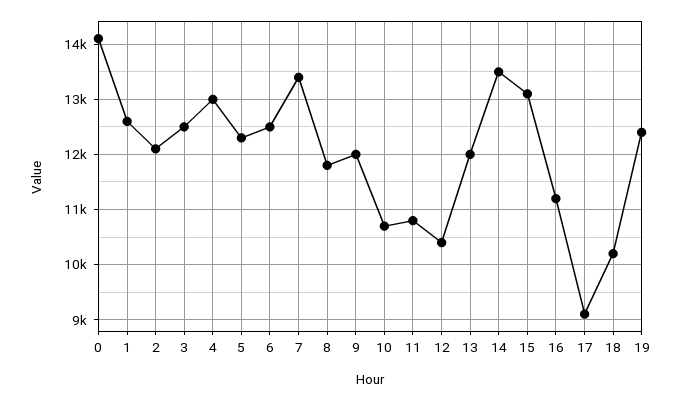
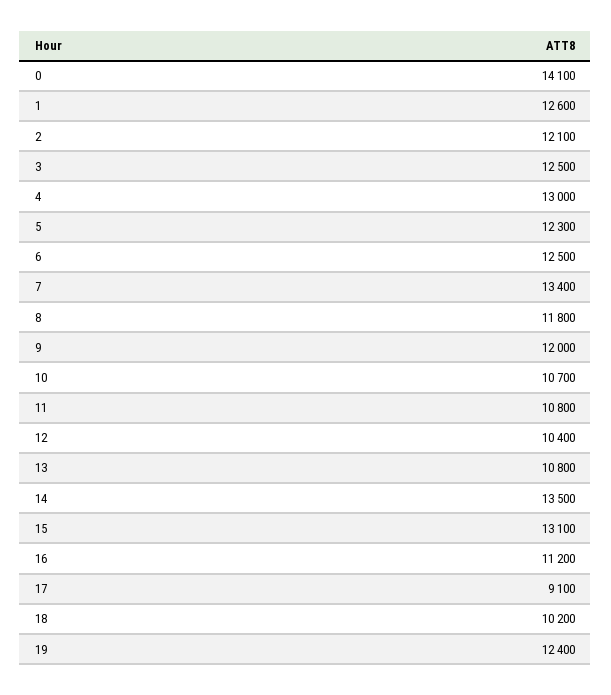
  {
    "0": 14100,
    "1": 12600,
    "2": 12100,
    "3": 12500,
    "4": 13000,
    "5": 12300,
    "6": 12500,
    "7": 13400,
    "8": 11800,
    "9": 12000,
    "10": 10700,
    "11": 10800,
    "12": 10400,
-   "13": 12000,
+   "13": 10800,
    "14": 13500,
    "15": 13100,
    "16": 11200,
    "17": 9100,
    "18": 10200,
    "19": 12400
  }

